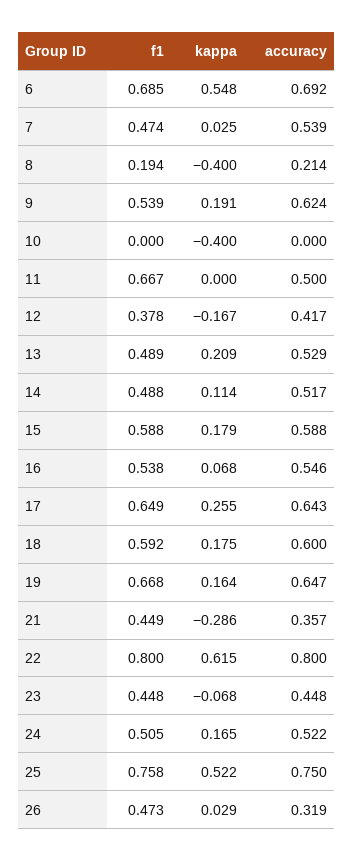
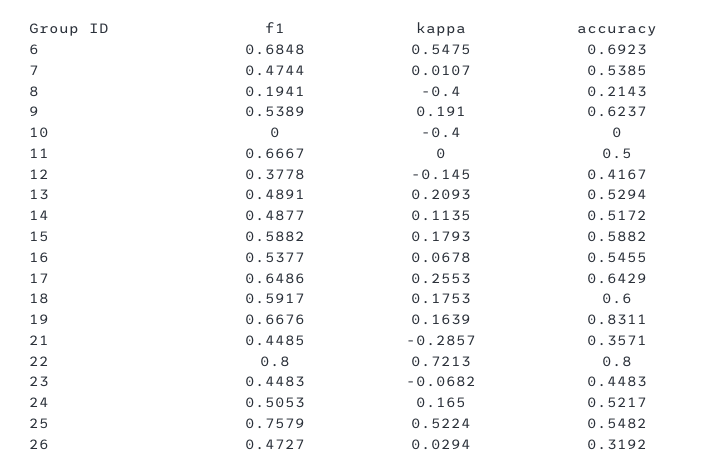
  {
    "f1": {
      "6": 0.6848,
      "7": 0.4744,
      "8": 0.1941,
      "9": 0.5389,
      "10": 0,
      "11": 0.6667,
      "12": 0.3778,
      "13": 0.4891,
      "14": 0.4877,
      "15": 0.5882,
      "16": 0.5377,
      "17": 0.6486,
      "18": 0.5917,
      "19": 0.6676,
      "21": 0.4485,
      "22": 0.8,
      "23": 0.4483,
      "24": 0.5053,
      "25": 0.7579,
      "26": 0.4727
    },
    "kappa": {
      "6": 0.5475,
-     "7": 0.025,
+     "7": 0.0107,
      "8": -0.4,
      "9": 0.191,
      "10": -0.4,
      "11": 0,
-     "12": -0.167,
+     "12": -0.145,
      "13": 0.2093,
      "14": 0.1135,
      "15": 0.1793,
      "16": 0.0678,
      "17": 0.2553,
      "18": 0.1753,
      "19": 0.1639,
      "21": -0.2857,
-     "22": 0.615,
+     "22": 0.7213,
      "23": -0.0682,
      "24": 0.165,
      "25": 0.5224,
      "26": 0.0294
    },
    "accuracy": {
      "6": 0.6923,
      "7": 0.5385,
      "8": 0.2143,
      "9": 0.6237,
      "10": 0,
      "11": 0.5,
      "12": 0.4167,
      "13": 0.5294,
      "14": 0.5172,
      "15": 0.5882,
      "16": 0.5455,
      "17": 0.6429,
      "18": 0.6,
-     "19": 0.647,
+     "19": 0.8311,
      "21": 0.3571,
      "22": 0.8,
      "23": 0.4483,
      "24": 0.5217,
-     "25": 0.75,
+     "25": 0.5482,
      "26": 0.3192
    }
  }

